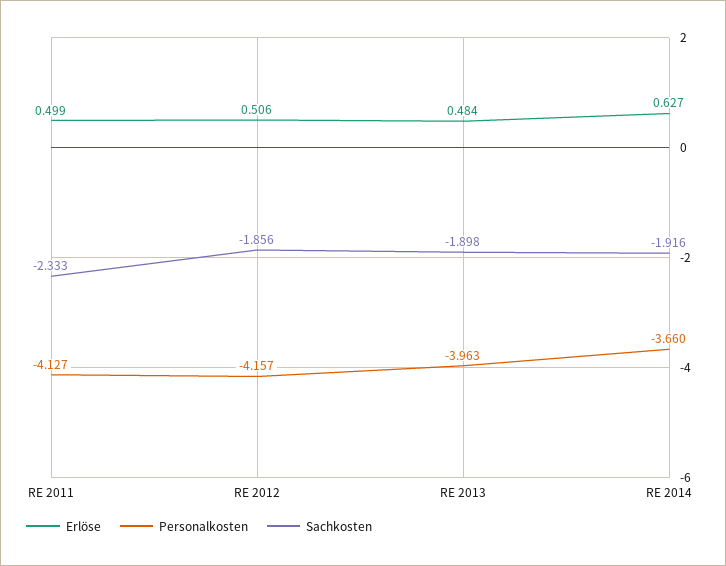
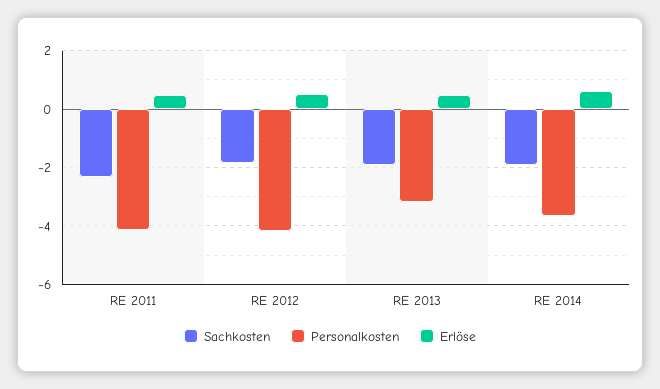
  {
    "Erlöse": {
      "RE 2011": 0.499,
      "RE 2012": 0.506,
      "RE 2013": 0.484,
      "RE 2014": 0.627
    },
    "Personalkosten": {
      "RE 2011": -4.127,
      "RE 2012": -4.157,
-     "RE 2013": -3.963,
+     "RE 2013": -3.25,
      "RE 2014": -3.66
    },
    "Sachkosten": {
      "RE 2011": -2.333,
      "RE 2012": -1.856,
      "RE 2013": -1.898,
      "RE 2014": -1.916
    }
  }

